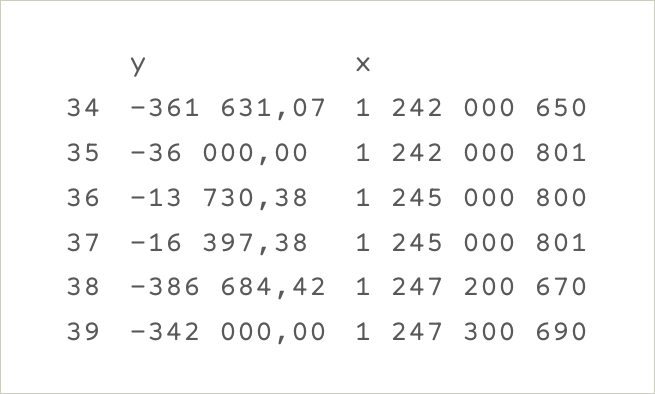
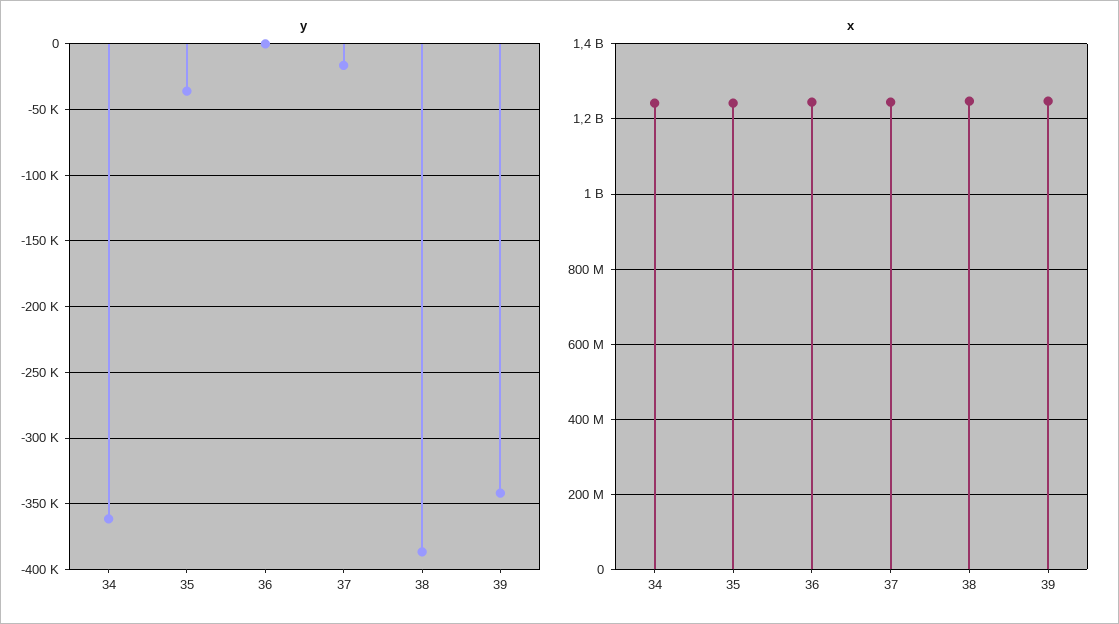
  {
    "y": {
      "34": -361631.07,
      "35": -36000,
-     "36": -13730.38,
+     "36": 0,
      "37": -16397.38,
      "38": -386684.42,
      "39": -342000
    },
    "x": {
      "34": 1242000650,
      "35": 1242000801,
      "36": 1245000800,
      "37": 1245000801,
      "38": 1247200670,
      "39": 1247300690
    }
  }

